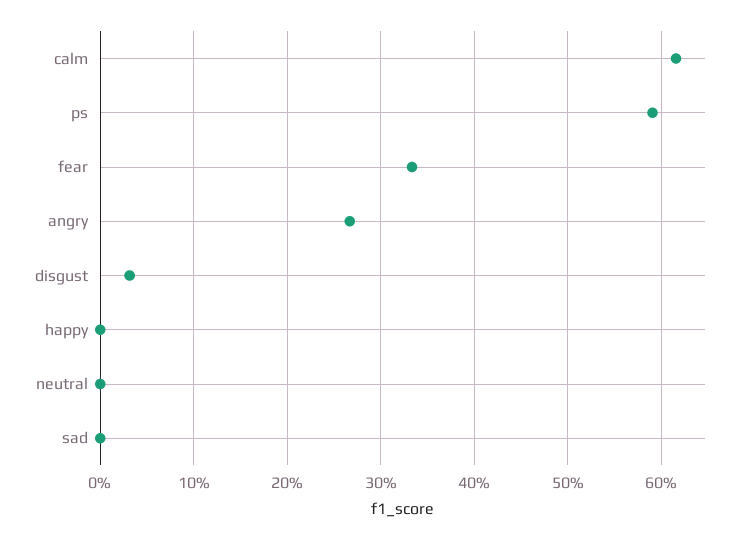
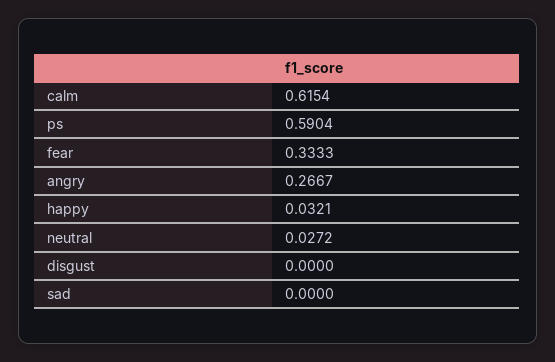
  {
    "calm": 0.6154,
    "ps": 0.5904,
    "fear": 0.3333,
    "angry": 0.2667,
-   "disgust": 0.03,
+   "disgust": 0,
-   "happy": 0,
+   "happy": 0.0321,
-   "neutral": 0,
+   "neutral": 0.0272,
    "sad": 0
  }

